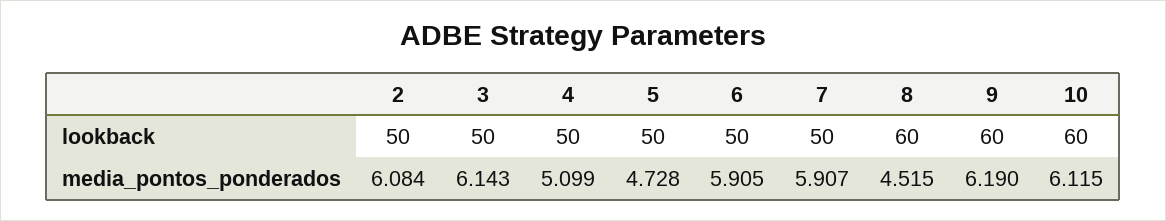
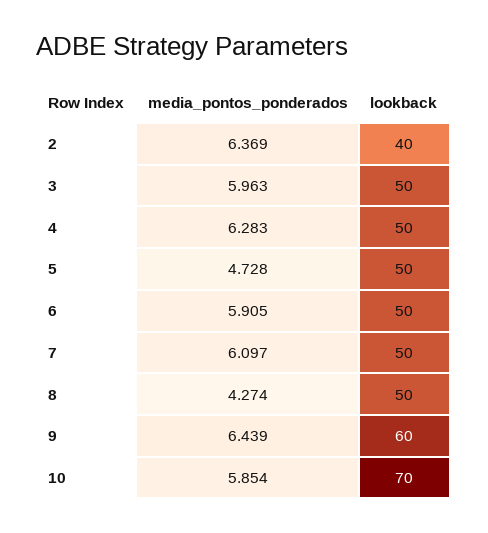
  {
    "2": {
-     "lookback": 50,
+     "lookback": 40,
-     "media_pontos_ponderados": 6.084
+     "media_pontos_ponderados": 6.369
    },
    "3": {
      "lookback": 50,
-     "media_pontos_ponderados": 6.143
+     "media_pontos_ponderados": 5.963
    },
    "4": {
      "lookback": 50,
-     "media_pontos_ponderados": 5.099
+     "media_pontos_ponderados": 6.283
    },
    "5": {
      "lookback": 50,
      "media_pontos_ponderados": 4.728
    },
    "6": {
      "lookback": 50,
      "media_pontos_ponderados": 5.905
    },
    "7": {
      "lookback": 50,
-     "media_pontos_ponderados": 5.907
+     "media_pontos_ponderados": 6.097
    },
    "8": {
-     "lookback": 60,
+     "lookback": 50,
-     "media_pontos_ponderados": 4.515
+     "media_pontos_ponderados": 4.274
    },
    "9": {
      "lookback": 60,
-     "media_pontos_ponderados": 6.19
+     "media_pontos_ponderados": 6.439
    },
    "10": {
-     "lookback": 60,
+     "lookback": 70,
-     "media_pontos_ponderados": 6.115
+     "media_pontos_ponderados": 5.854
    }
  }

